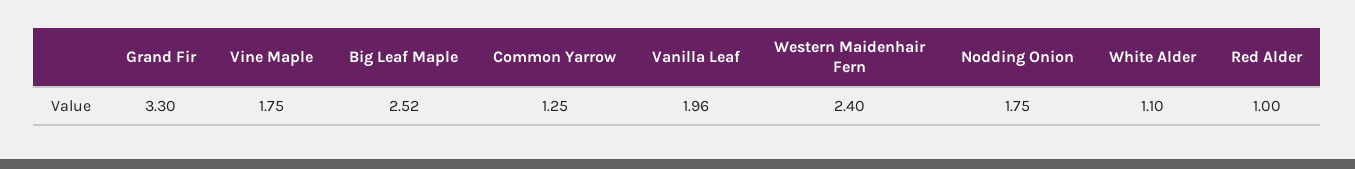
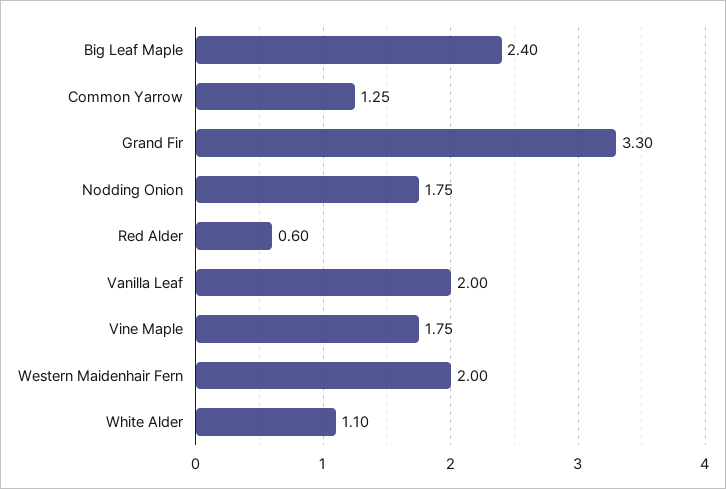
  {
    "Grand Fir": 3.3,
    "Vine Maple": 1.75,
-   "Big Leaf Maple": 2.52,
+   "Big Leaf Maple": 2.4,
    "Common Yarrow": 1.25,
-   "Vanilla Leaf": 1.96,
+   "Vanilla Leaf": 2,
-   "Western Maidenhair Fern": 2.4,
+   "Western Maidenhair Fern": 2,
    "Nodding Onion": 1.75,
    "White Alder": 1.1,
-   "Red Alder": 1
+   "Red Alder": 0.6
  }

